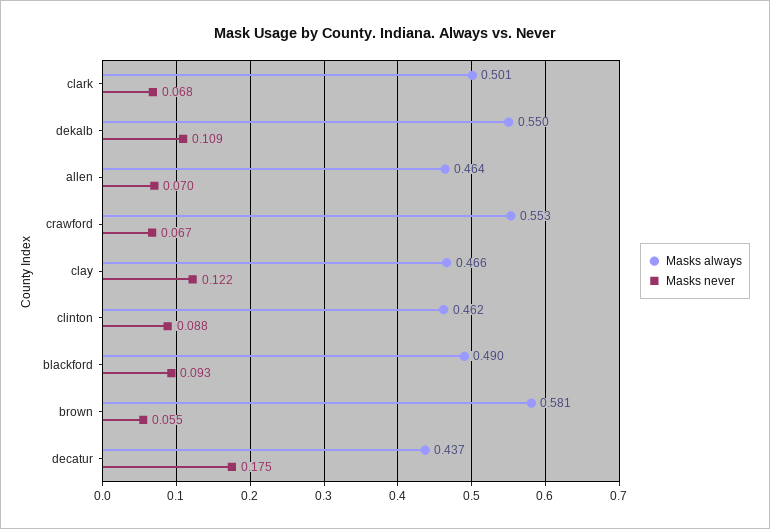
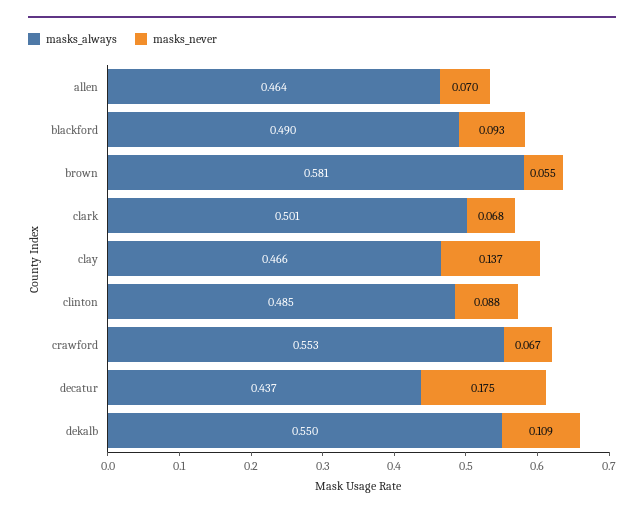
  {
    "Masks always": {
      "clark": 0.501,
      "dekalb": 0.55,
      "allen": 0.464,
      "crawford": 0.553,
      "clay": 0.466,
-     "clinton": 0.462,
+     "clinton": 0.485,
      "blackford": 0.49,
      "brown": 0.581,
      "decatur": 0.437
    },
    "Masks never": {
      "clark": 0.068,
      "dekalb": 0.109,
      "allen": 0.07,
      "crawford": 0.067,
-     "clay": 0.122,
+     "clay": 0.137,
      "clinton": 0.088,
      "blackford": 0.093,
      "brown": 0.055,
      "decatur": 0.175
    }
  }

